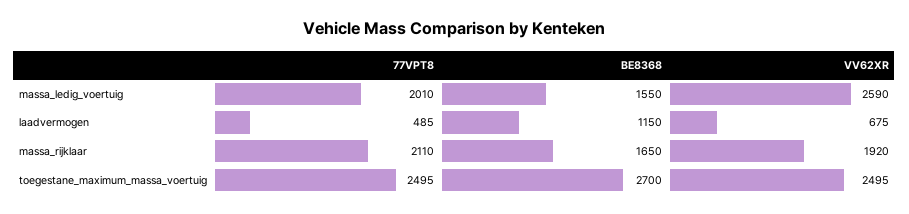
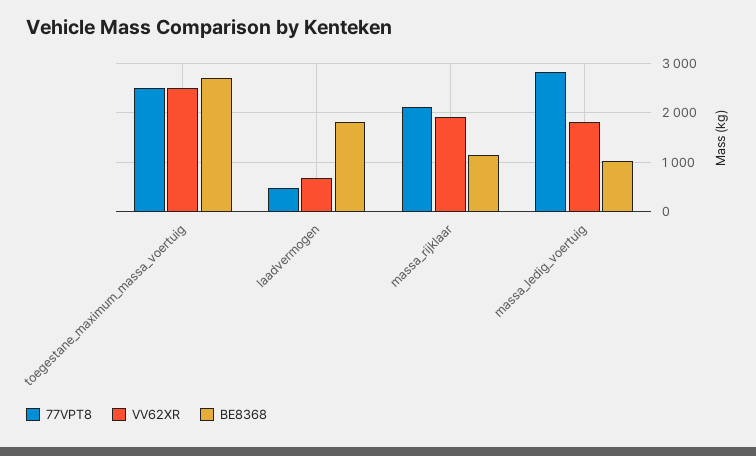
  {
    "77VPT8": {
-     "massa_ledig_voertuig": 2010,
+     "massa_ledig_voertuig": 2800,
      "laadvermogen": 485,
      "massa_rijklaar": 2110,
      "toegestane_maximum_massa_voertuig": 2495
    },
    "BE8368": {
-     "massa_ledig_voertuig": 1550,
+     "massa_ledig_voertuig": 1000,
-     "laadvermogen": 1150,
+     "laadvermogen": 1800,
-     "massa_rijklaar": 1650,
+     "massa_rijklaar": 1200,
      "toegestane_maximum_massa_voertuig": 2700
    },
    "VV62XR": {
-     "massa_ledig_voertuig": 2590,
+     "massa_ledig_voertuig": 1800,
      "laadvermogen": 675,
      "massa_rijklaar": 1920,
      "toegestane_maximum_massa_voertuig": 2495
    }
  }

